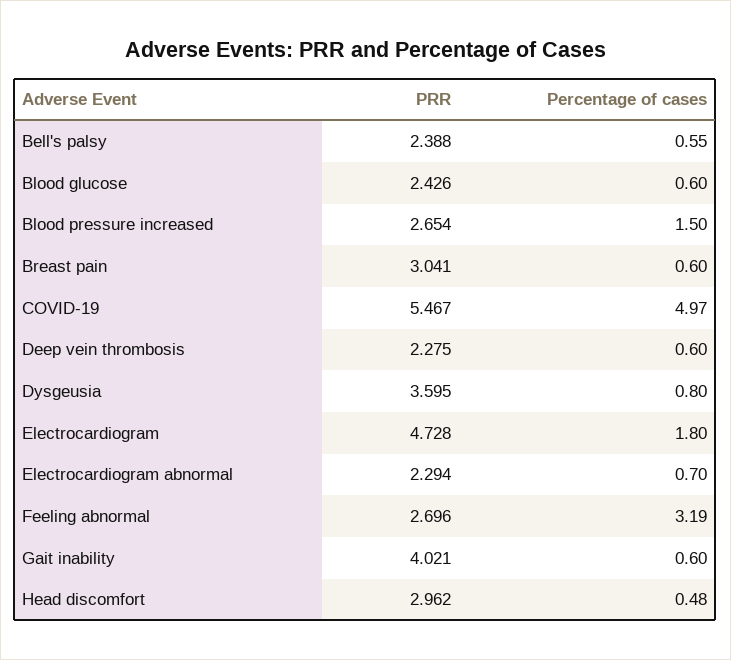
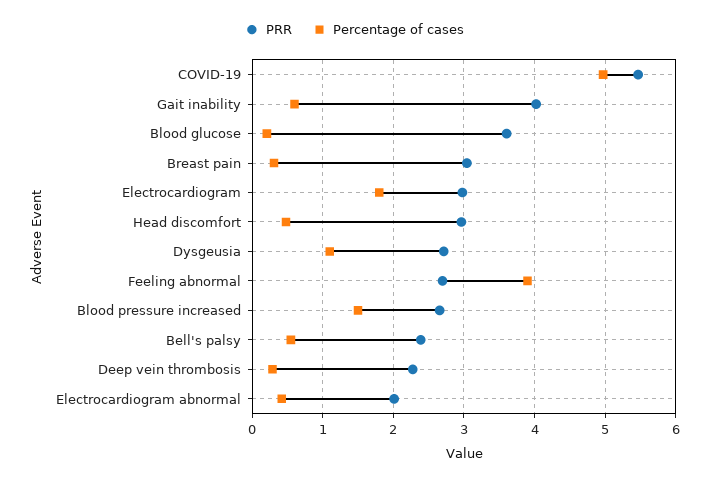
  {
    "PRR": {
      "Bell's palsy": 2.388,
-     "Blood glucose": 2.426,
+     "Blood glucose": 3.6,
      "Blood pressure increased": 2.654,
      "Breast pain": 3.041,
      "COVID-19": 5.467,
      "Deep vein thrombosis": 2.275,
-     "Dysgeusia": 3.595,
+     "Dysgeusia": 2.7,
-     "Electrocardiogram": 4.728,
+     "Electrocardiogram": 3,
-     "Electrocardiogram abnormal": 2.294,
+     "Electrocardiogram abnormal": 2,
      "Feeling abnormal": 2.696,
      "Gait inability": 4.021,
      "Head discomfort": 2.962
    },
    "Percentage of cases": {
      "Bell's palsy": 0.55,
-     "Blood glucose": 0.6,
+     "Blood glucose": 0.2,
      "Blood pressure increased": 1.5,
-     "Breast pain": 0.6,
+     "Breast pain": 0.3,
      "COVID-19": 4.97,
-     "Deep vein thrombosis": 0.6,
+     "Deep vein thrombosis": 0.3,
-     "Dysgeusia": 0.8,
+     "Dysgeusia": 1.1,
      "Electrocardiogram": 1.8,
-     "Electrocardiogram abnormal": 0.7,
+     "Electrocardiogram abnormal": 0.4,
-     "Feeling abnormal": 3.19,
+     "Feeling abnormal": 3.9,
      "Gait inability": 0.6,
      "Head discomfort": 0.48
    }
  }

